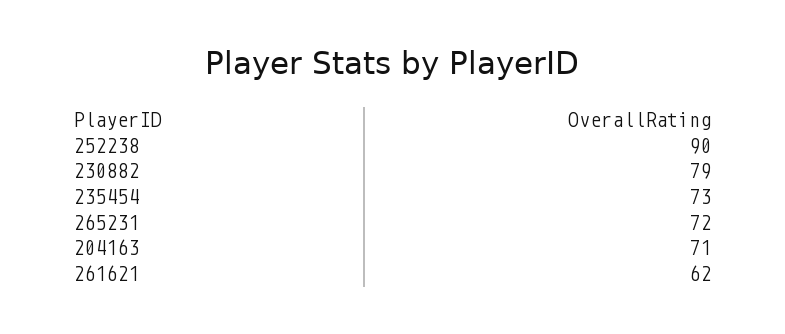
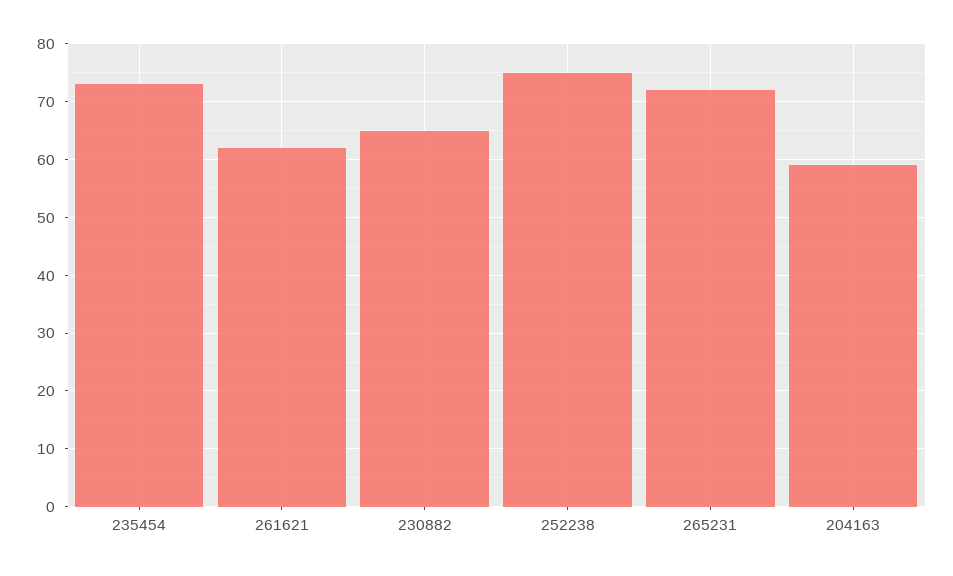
  {
-   "252238": 90,
+   "252238": 75,
-   "230882": 79,
+   "230882": 65,
    "235454": 73,
    "265231": 72,
-   "204163": 71,
+   "204163": 60,
    "261621": 62
  }

